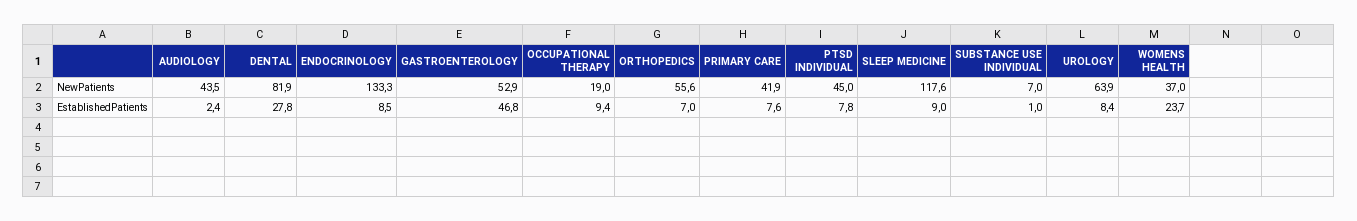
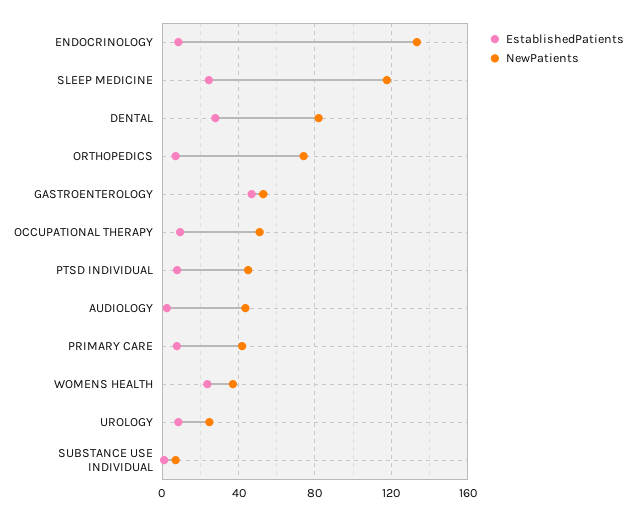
  {
    "NewPatients": {
      "AUDIOLOGY": 43.5,
      "DENTAL": 81.9,
      "ENDOCRINOLOGY": 133.3,
      "GASTROENTEROLOGY": 52.9,
-     "OCCUPATIONAL THERAPY": 19,
+     "OCCUPATIONAL THERAPY": 50,
-     "ORTHOPEDICS": 55.6,
+     "ORTHOPEDICS": 75,
      "PRIMARY CARE": 41.9,
      "PTSD INDIVIDUAL": 45,
      "SLEEP MEDICINE": 117.6,
      "SUBSTANCE USE INDIVIDUAL": 7,
-     "UROLOGY": 63.9,
+     "UROLOGY": 25,
      "WOMENS HEALTH": 37
    },
    "EstablishedPatients": {
      "AUDIOLOGY": 2.4,
      "DENTAL": 27.8,
      "ENDOCRINOLOGY": 8.5,
      "GASTROENTEROLOGY": 46.8,
      "OCCUPATIONAL THERAPY": 9.4,
      "ORTHOPEDICS": 7,
      "PRIMARY CARE": 7.6,
      "PTSD INDIVIDUAL": 7.8,
-     "SLEEP MEDICINE": 9,
+     "SLEEP MEDICINE": 25,
      "SUBSTANCE USE INDIVIDUAL": 1,
      "UROLOGY": 8.4,
      "WOMENS HEALTH": 23.7
    }
  }

